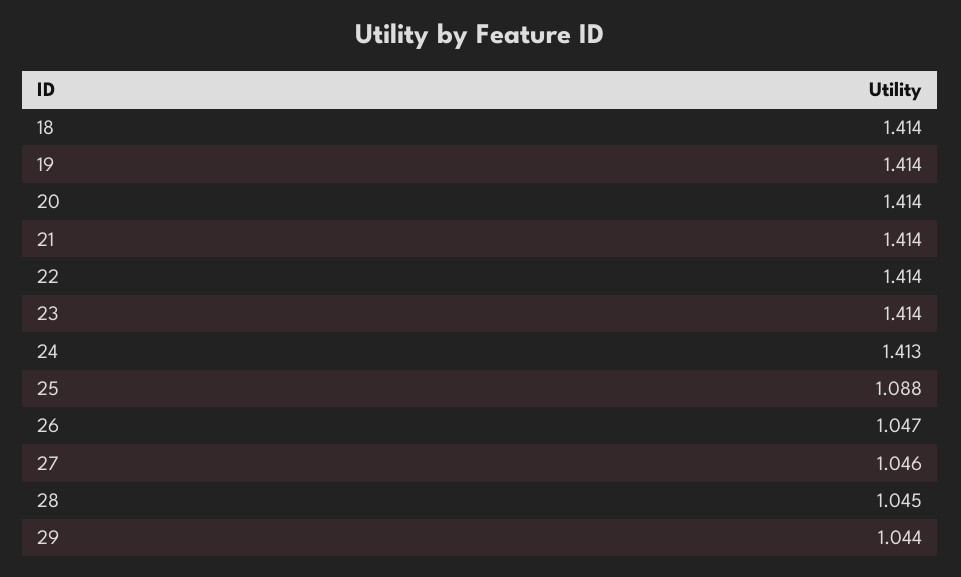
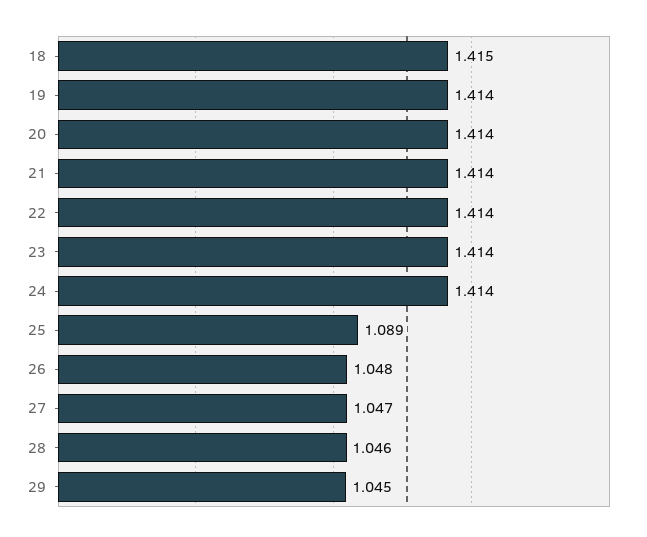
  {
-   "18": 1.414,
+   "18": 1.415,
    "19": 1.414,
    "20": 1.414,
    "21": 1.414,
    "22": 1.414,
    "23": 1.414,
-   "24": 1.413,
+   "24": 1.414,
-   "25": 1.088,
+   "25": 1.089,
-   "26": 1.047,
+   "26": 1.048,
-   "27": 1.046,
+   "27": 1.047,
-   "28": 1.045,
+   "28": 1.046,
-   "29": 1.044
+   "29": 1.045
  }

